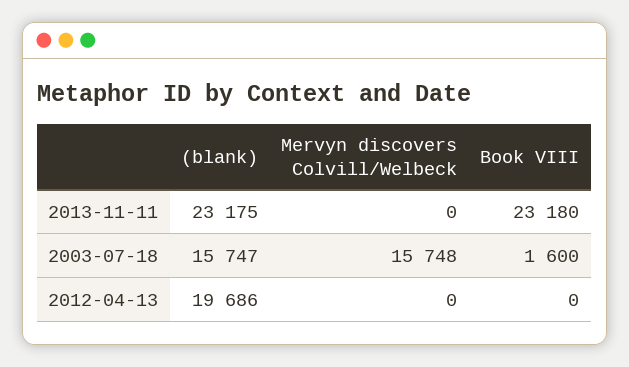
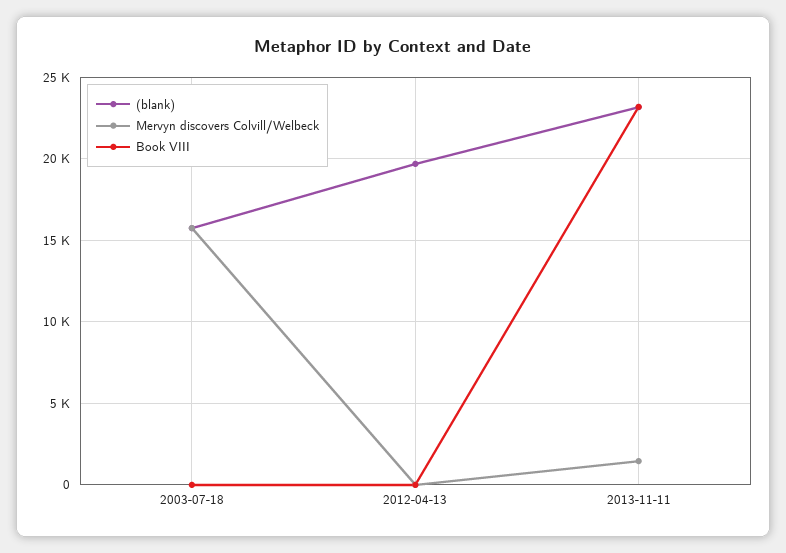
  {
    "(blank)": {
      "2013-11-11": 23175,
      "2003-07-18": 15747,
      "2012-04-13": 19686
    },
    "Mervyn discovers Colvill/Welbeck": {
-     "2013-11-11": 0,
+     "2013-11-11": 1500,
      "2003-07-18": 15748,
      "2012-04-13": 0
    },
    "Book VIII": {
      "2013-11-11": 23180,
-     "2003-07-18": 1600,
+     "2003-07-18": 0,
      "2012-04-13": 0
    }
  }

